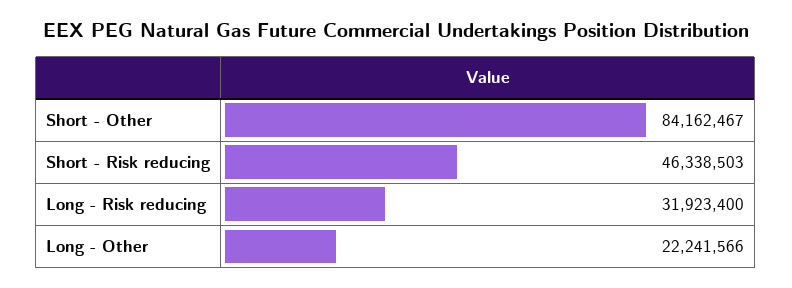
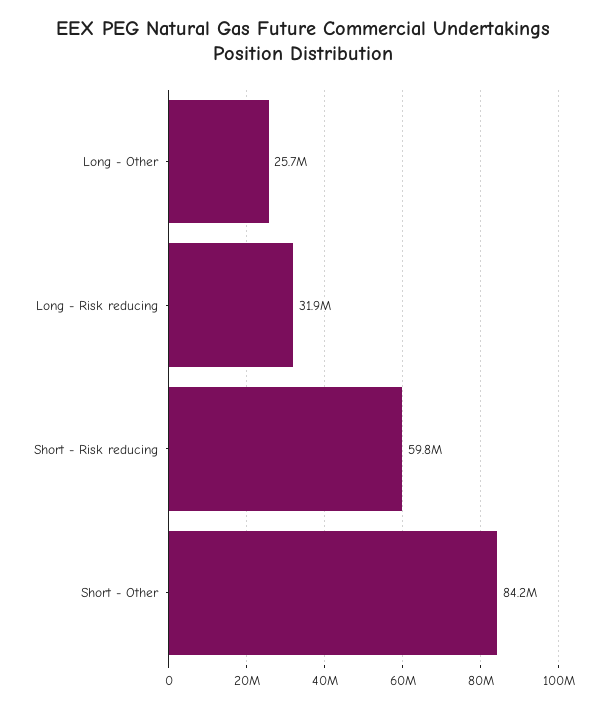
  {
    "Short - Other": 84162467,
-   "Short - Risk reducing": 46338503,
+   "Short - Risk reducing": 59800000,
    "Long - Risk reducing": 31923400,
-   "Long - Other": 22241566
+   "Long - Other": 25700000
  }

